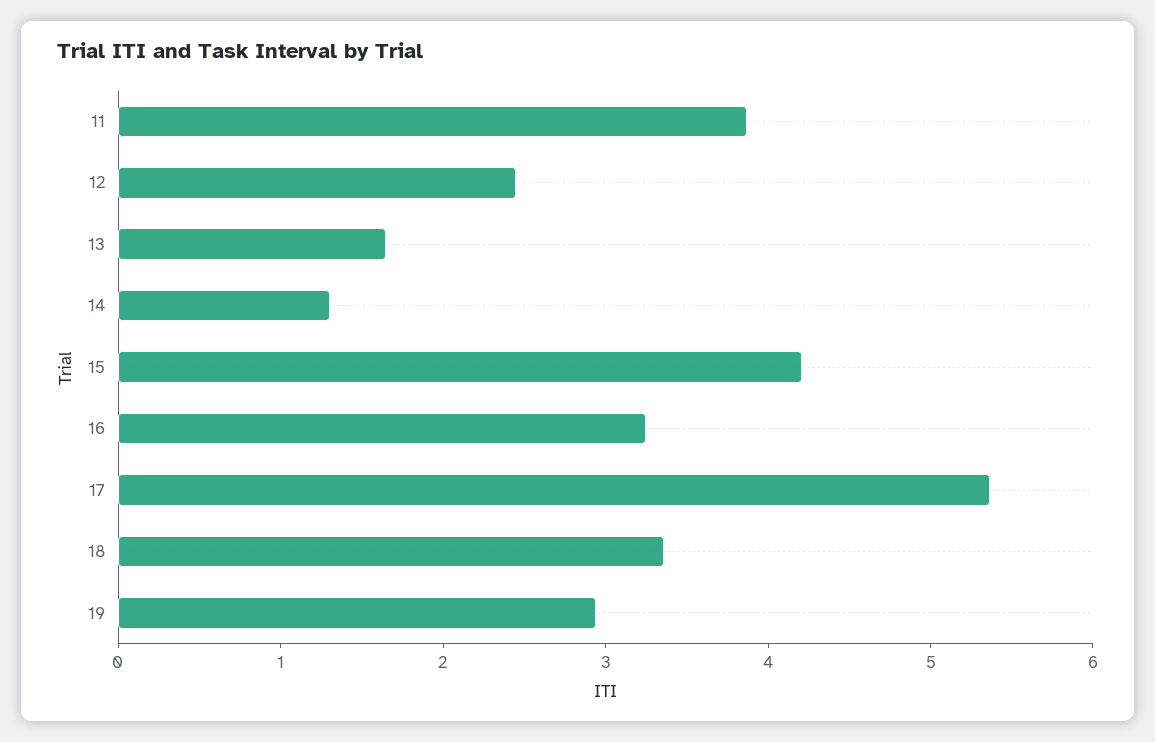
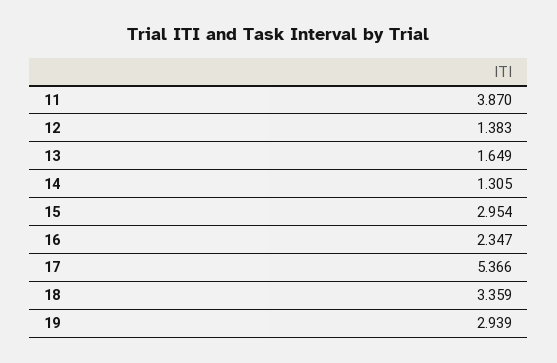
  {
    "11": 3.87,
-   "12": 2.4,
+   "12": 1.383,
    "13": 1.649,
    "14": 1.305,
-   "15": 4.2,
+   "15": 2.954,
-   "16": 3.2,
+   "16": 2.347,
    "17": 5.366,
    "18": 3.359,
    "19": 2.939
  }

